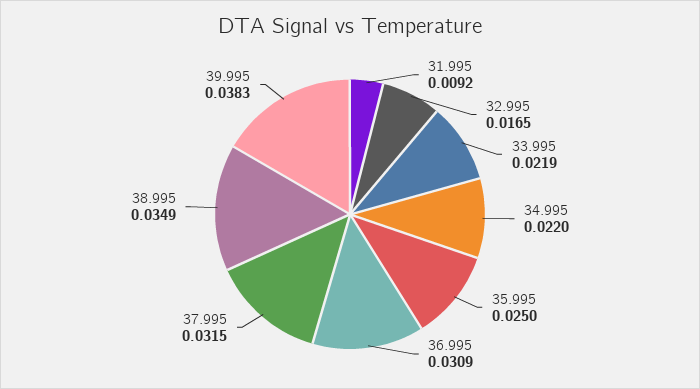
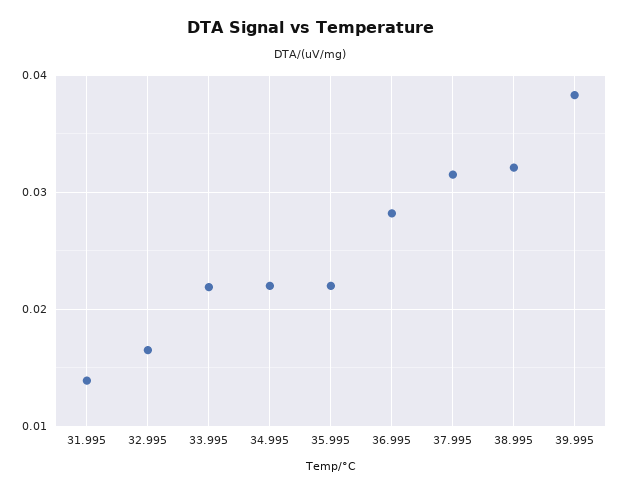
  {
-   "31.995": 0.0092,
+   "31.995": 0.014,
    "32.995": 0.0165,
    "33.995": 0.0219,
    "34.995": 0.022,
-   "35.995": 0.025,
+   "35.995": 0.022,
-   "36.995": 0.0309,
+   "36.995": 0.028,
    "37.995": 0.0315,
-   "38.995": 0.0349,
+   "38.995": 0.032,
    "39.995": 0.0383
  }

